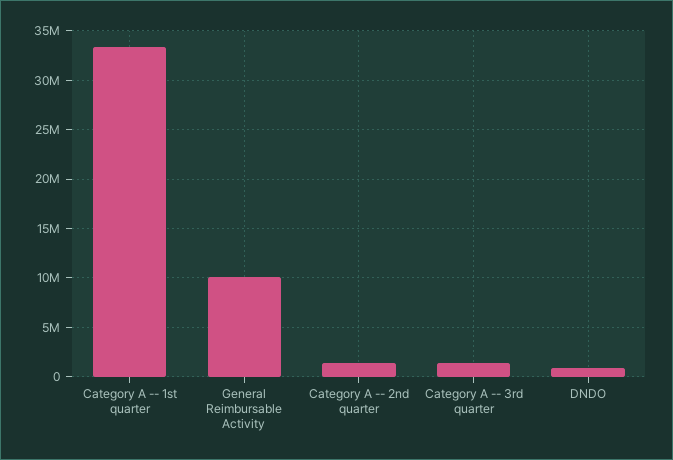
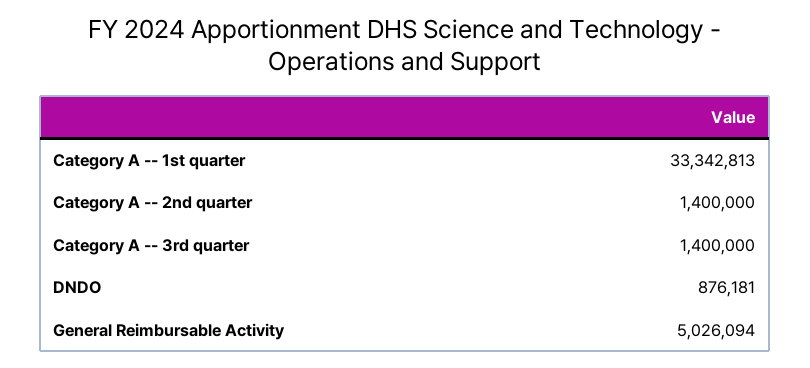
  {
    "Category A -- 1st quarter": 33342813,
-   "General Reimbursable Activity": 10000000,
+   "General Reimbursable Activity": 5026094,
    "Category A -- 2nd quarter": 1400000,
    "Category A -- 3rd quarter": 1400000,
    "DNDO": 876181
  }

